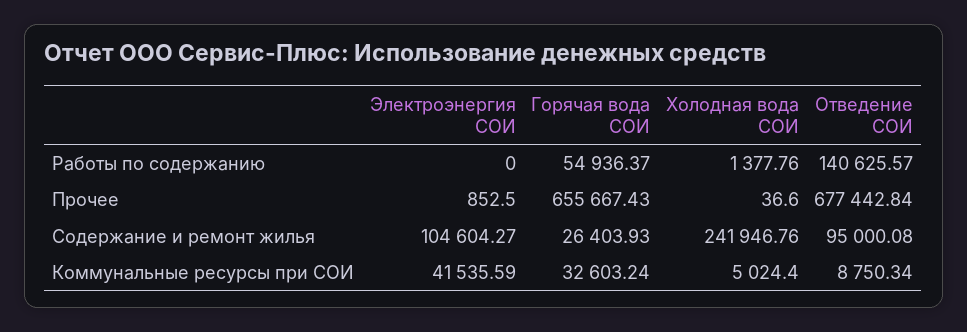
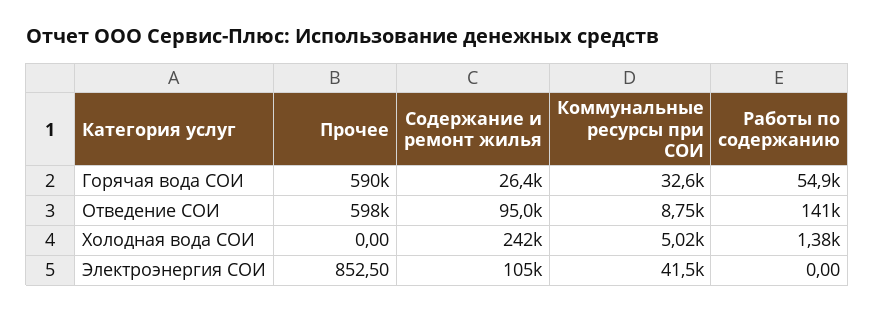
  {
    "Электроэнергия СОИ": {
      "Работы по содержанию": 0,
      "Прочее": 852.5,
      "Содержание и ремонт жилья": 104604.27,
      "Коммунальные ресурсы при СОИ": 41535.59
    },
    "Горячая вода СОИ": {
      "Работы по содержанию": 54936.37,
-     "Прочее": 655667.43,
+     "Прочее": 590000,
      "Содержание и ремонт жилья": 26403.93,
      "Коммунальные ресурсы при СОИ": 32603.24
    },
    "Холодная вода СОИ": {
      "Работы по содержанию": 1377.76,
-     "Прочее": 36.6,
+     "Прочее": 0,
      "Содержание и ремонт жилья": 241946.76,
      "Коммунальные ресурсы при СОИ": 5024.4
    },
    "Отведение СОИ": {
      "Работы по содержанию": 140625.57,
-     "Прочее": 677442.84,
+     "Прочее": 598000,
      "Содержание и ремонт жилья": 95000.08,
      "Коммунальные ресурсы при СОИ": 8750.34
    }
  }

